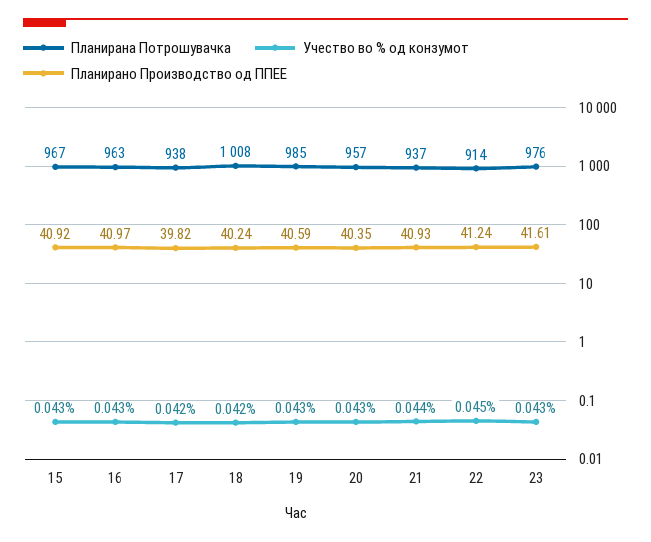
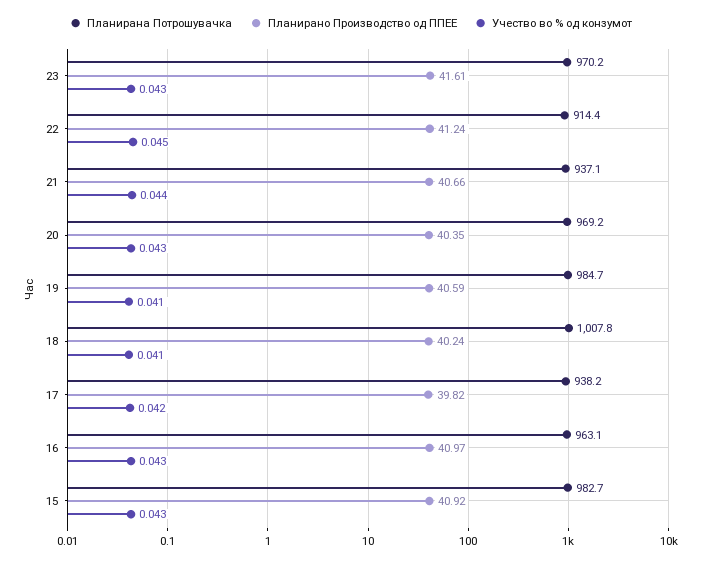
  {
    "Планирана Потрошувачка": {
-     "15": 967,
+     "15": 982.7,
      "16": 963.1,
      "17": 938.2,
      "18": 1007.8,
      "19": 984.7,
-     "20": 957,
+     "20": 969.2,
      "21": 937.1,
      "22": 914.4,
-     "23": 976
+     "23": 970.2
    },
    "Учество во % од конзумот": {
      "15": 0.043,
      "16": 0.043,
      "17": 0.042,
-     "18": 0.042,
+     "18": 0.041,
-     "19": 0.043,
+     "19": 0.041,
      "20": 0.043,
      "21": 0.044,
      "22": 0.045,
      "23": 0.043
    },
    "Планирано Производство од ППЕЕ": {
      "15": 40.92,
      "16": 40.97,
      "17": 39.82,
      "18": 40.24,
      "19": 40.59,
      "20": 40.35,
-     "21": 40.93,
+     "21": 40.66,
      "22": 41.24,
      "23": 41.61
    }
  }

